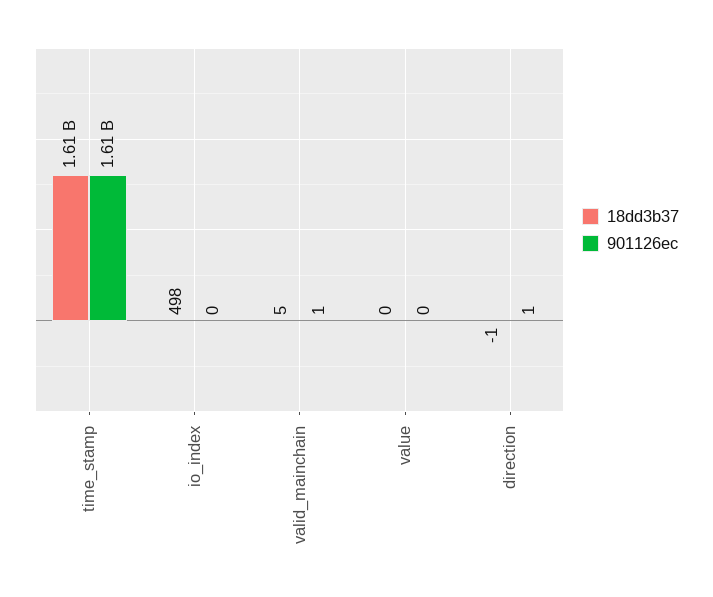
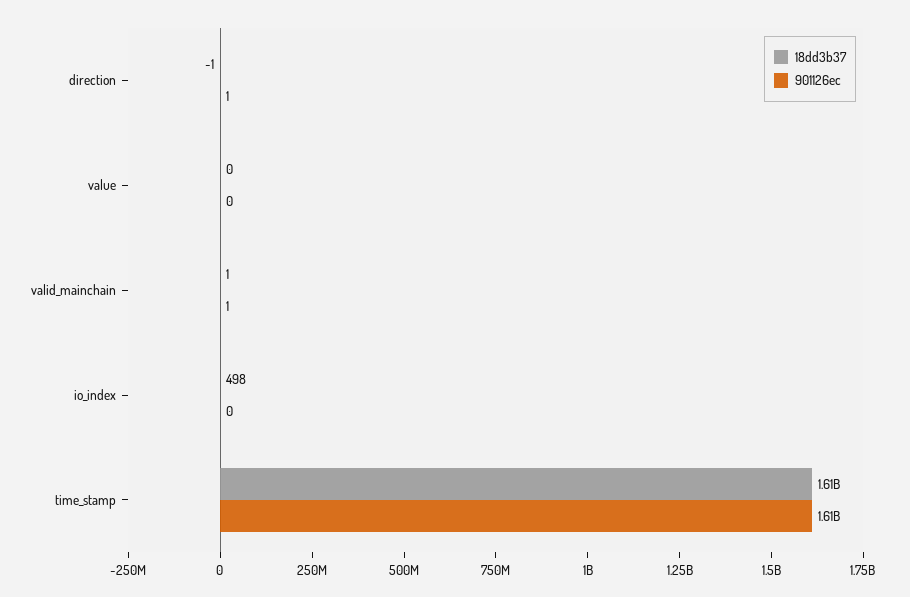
  {
    "18dd3b37": {
      "time_stamp": 1610000000,
      "io_index": 498,
-     "valid_mainchain": 5,
+     "valid_mainchain": 1,
      "value": 0,
      "direction": -1
    },
    "901126ec": {
      "time_stamp": 1610000000,
      "io_index": 0,
      "valid_mainchain": 1,
      "value": 0,
      "direction": 1
    }
  }

